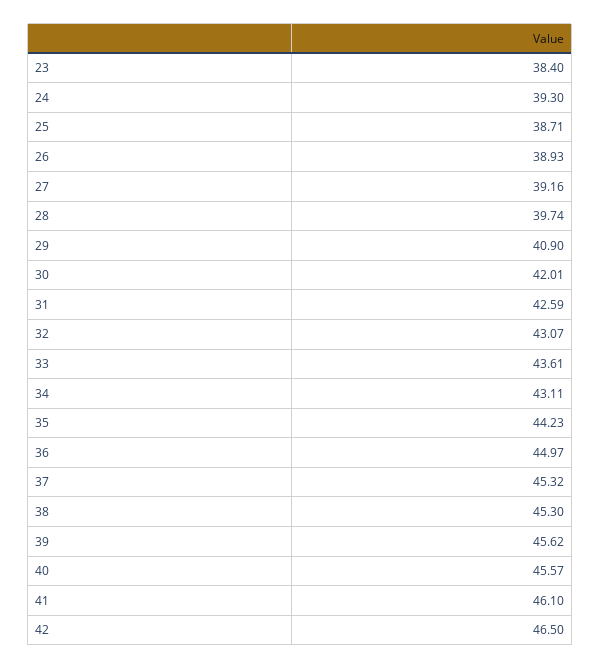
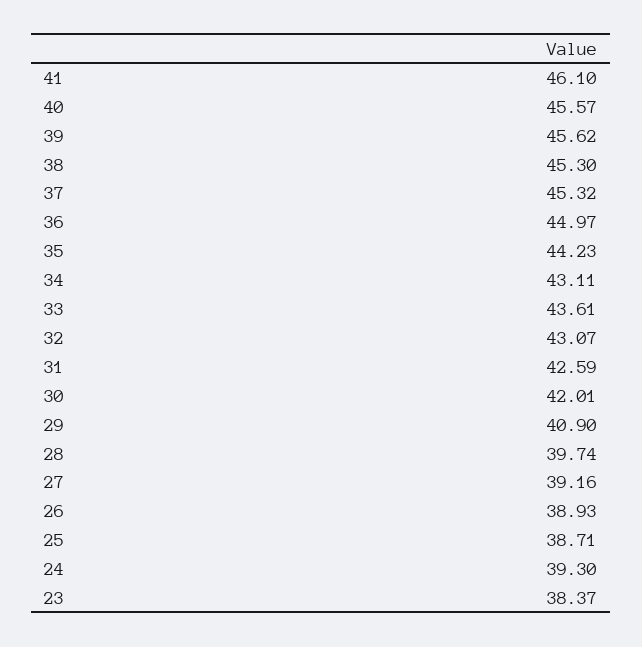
  {
-   "23": 38.4,
+   "23": 38.37,
    "24": 39.3,
    "25": 38.71,
    "26": 38.93,
    "27": 39.16,
    "28": 39.74,
    "29": 40.9,
    "30": 42.01,
    "31": 42.59,
    "32": 43.07,
    "33": 43.61,
    "34": 43.11,
    "35": 44.23,
    "36": 44.97,
    "37": 45.32,
    "38": 45.3,
    "39": 45.62,
    "40": 45.57,
-   "41": 46.1,
+   "41": 46.1
-   "42": 46.5
  }

